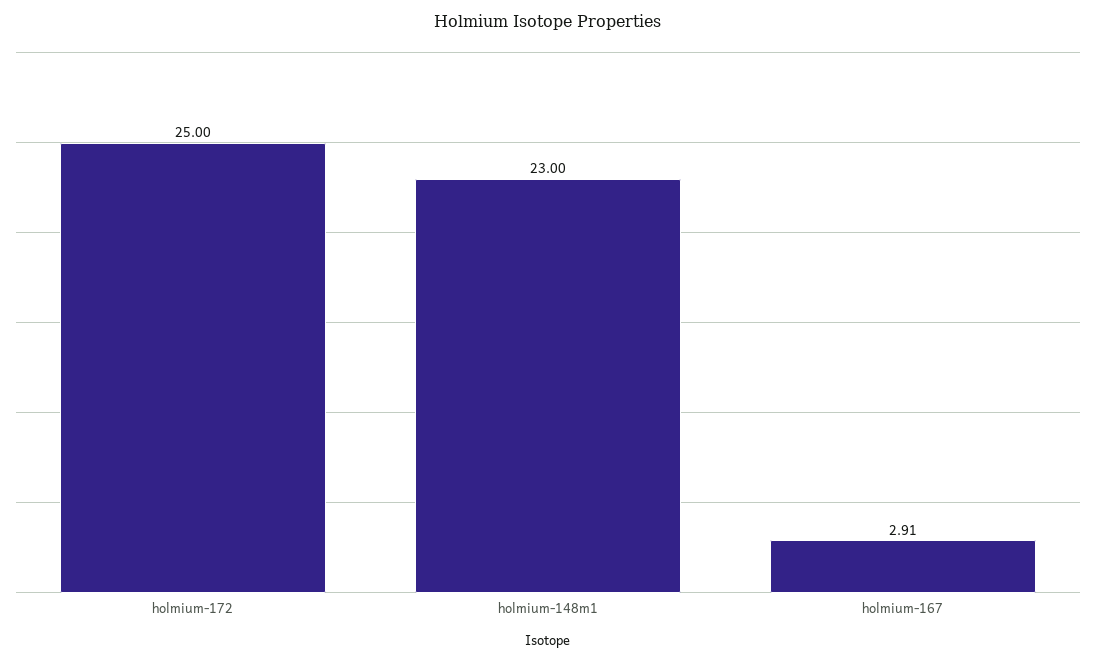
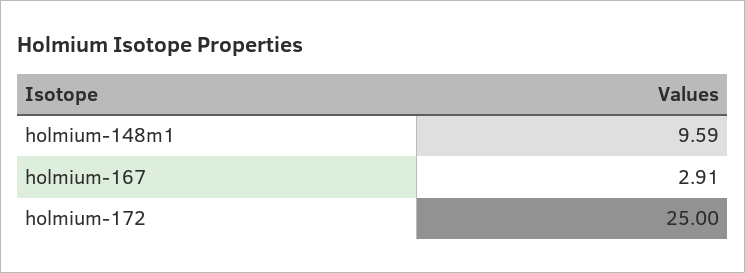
  {
    "holmium-172": 25,
-   "holmium-148m1": 23,
+   "holmium-148m1": 9.59,
    "holmium-167": 2.91
  }

